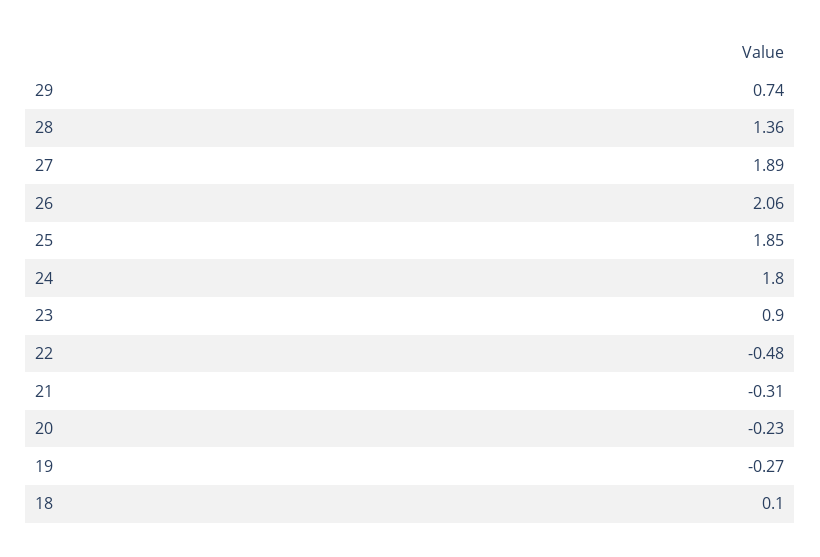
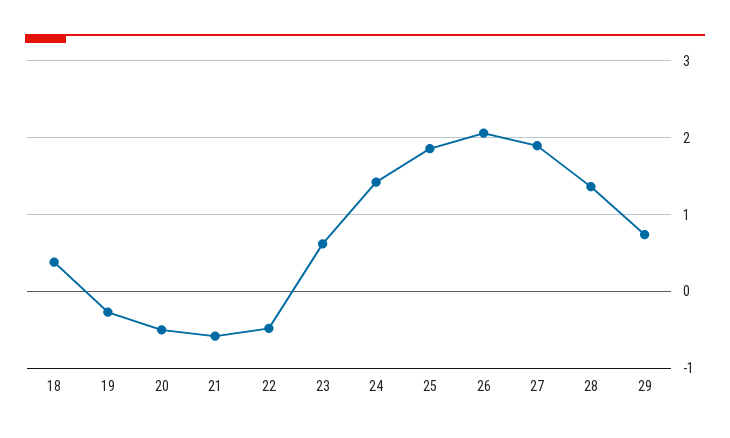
  {
    "29": 0.74,
    "28": 1.36,
    "27": 1.89,
    "26": 2.06,
    "25": 1.85,
-   "24": 1.8,
+   "24": 1.4,
-   "23": 0.9,
+   "23": 0.6,
    "22": -0.48,
-   "21": -0.31,
+   "21": -0.6,
-   "20": -0.23,
+   "20": -0.5,
    "19": -0.27,
-   "18": 0.1
+   "18": 0.4
  }

